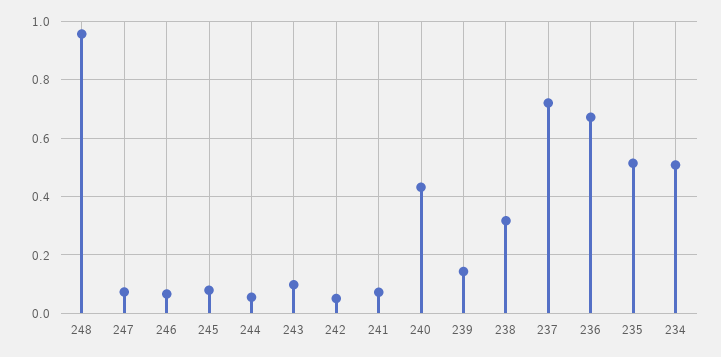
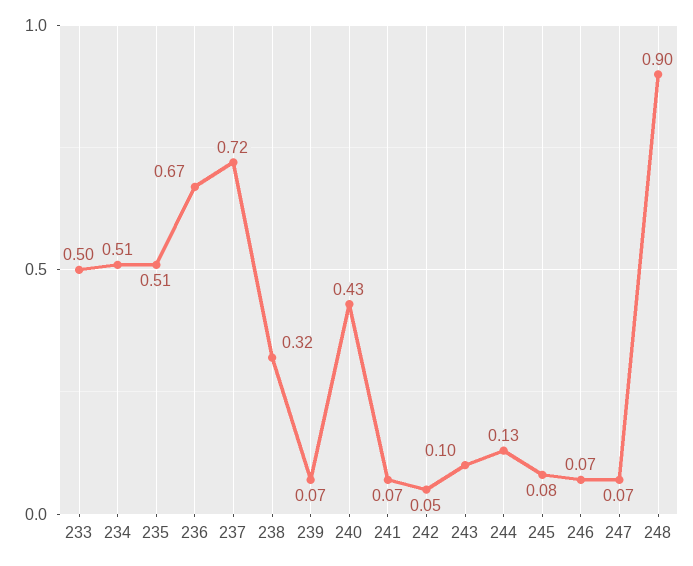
  {
-   "248": 0.95,
+   "248": 0.9,
    "247": 0.07,
    "246": 0.07,
    "245": 0.08,
-   "244": 0.05,
+   "244": 0.13,
    "243": 0.1,
    "242": 0.05,
    "241": 0.07,
    "240": 0.43,
-   "239": 0.15,
+   "239": 0.07,
    "238": 0.32,
    "237": 0.72,
    "236": 0.67,
    "235": 0.51,
-   "234": 0.51
+   "234": 0.51,
+   "233": 0.5
  }

